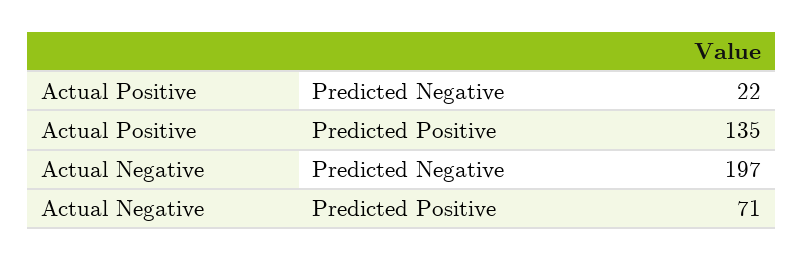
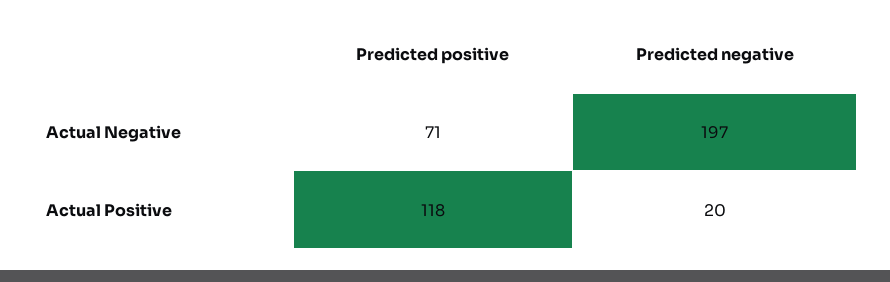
  {
    "Actual Positive": {
-     "Predicted Negative": 22,
+     "Predicted Negative": 20,
-     "Predicted Positive": 135
+     "Predicted Positive": 118
    },
    "Actual Negative": {
      "Predicted Negative": 197,
      "Predicted Positive": 71
    }
  }

